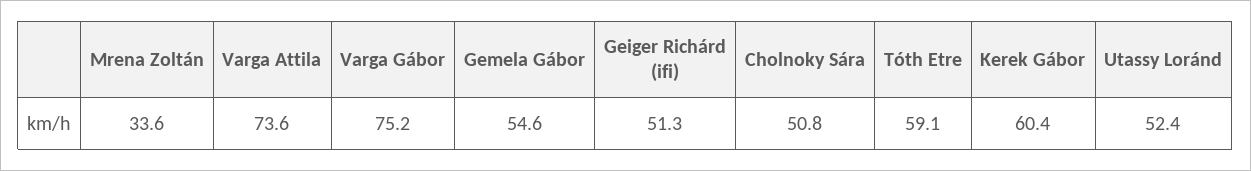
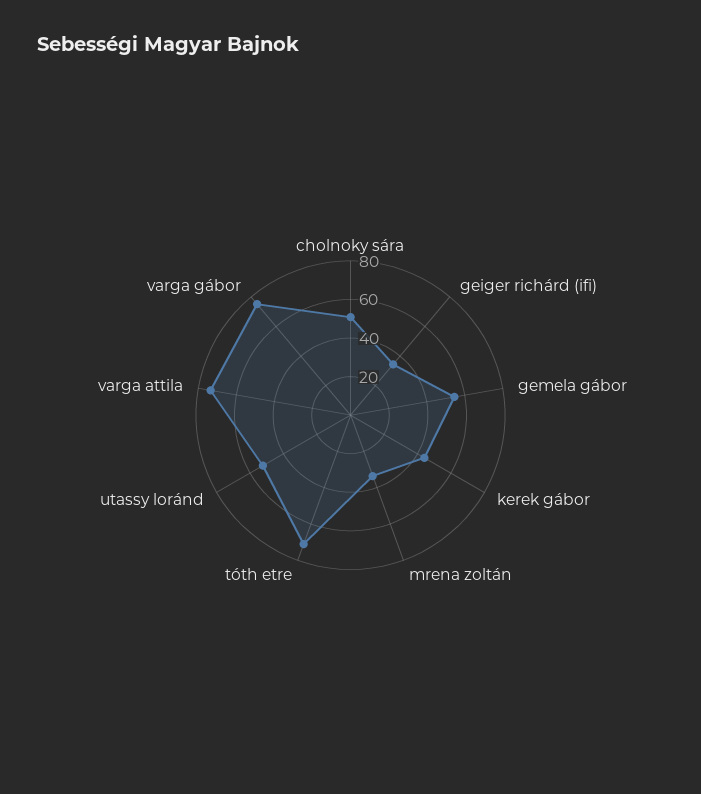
  {
    "Mrena Zoltán": 33.6,
    "Varga Attila": 73.6,
    "Varga Gábor": 75.2,
    "Gemela Gábor": 54.6,
-   "Geiger Richárd (ifi)": 51.3,
+   "Geiger Richárd (ifi)": 35,
    "Cholnoky Sára": 50.8,
-   "Tóth Etre": 59.1,
+   "Tóth Etre": 70,
-   "Kerek Gábor": 60.4,
+   "Kerek Gábor": 45,
    "Utassy Loránd": 52.4
  }

